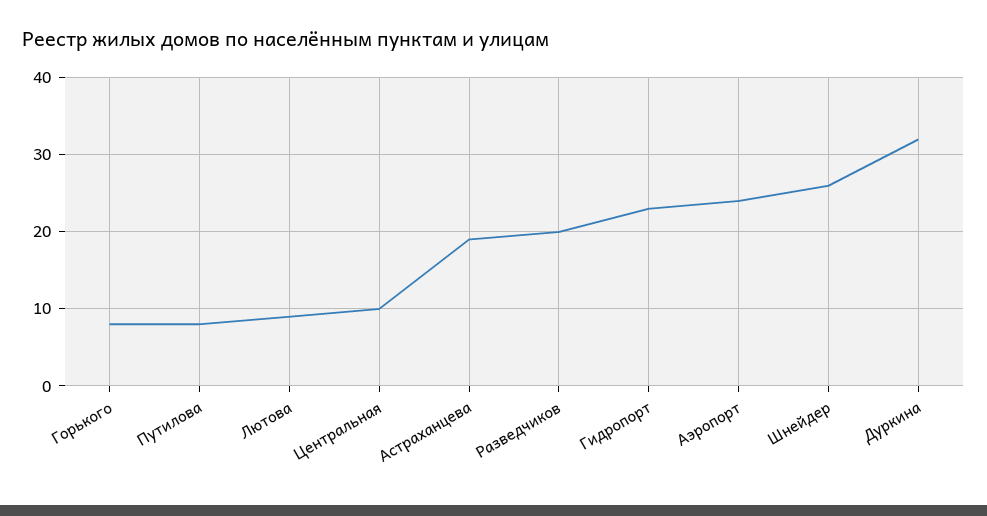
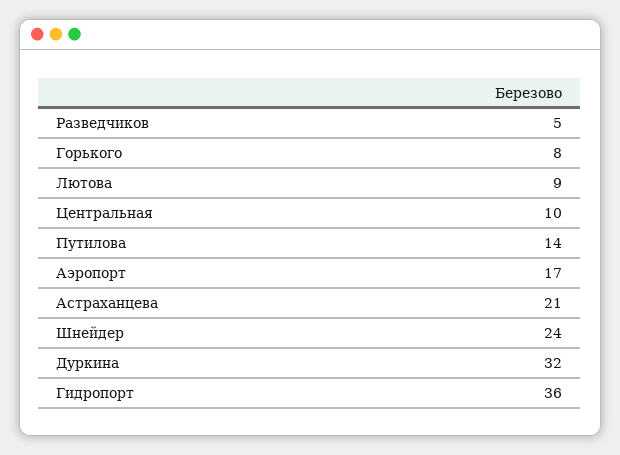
  {
    "Горького": 8,
-   "Путилова": 8,
+   "Путилова": 14,
    "Лютова": 9,
    "Центральная": 10,
-   "Астраханцева": 19,
+   "Астраханцева": 21,
-   "Разведчиков": 20,
+   "Разведчиков": 5,
-   "Гидропорт": 23,
+   "Гидропорт": 36,
-   "Аэропорт": 24,
+   "Аэропорт": 17,
-   "Шнейдер": 26,
+   "Шнейдер": 24,
    "Дуркина": 32
  }

